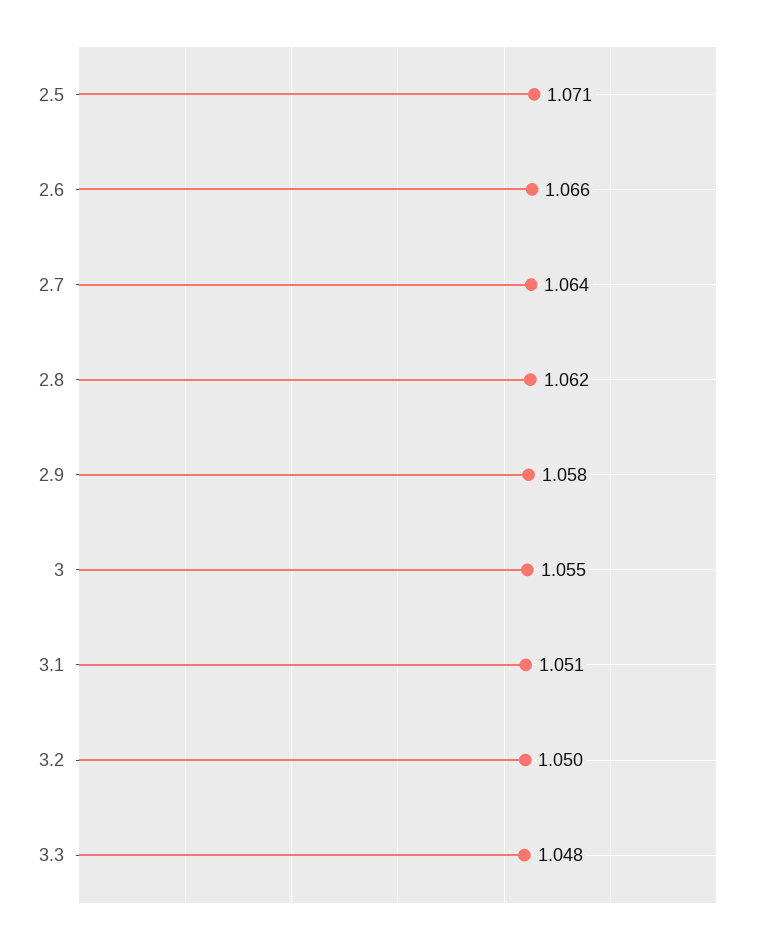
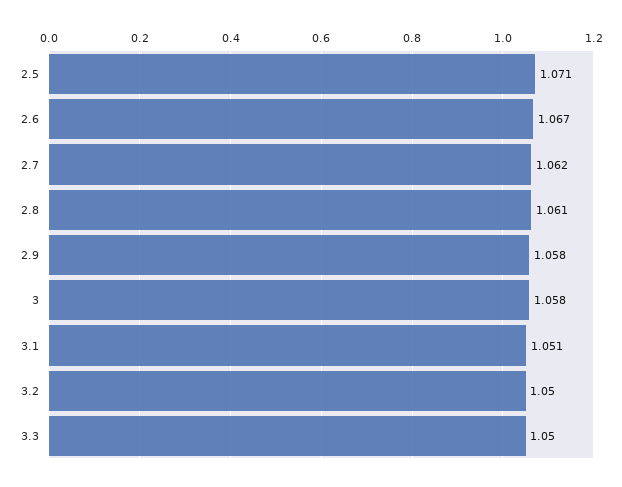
  {
    "2.5": 1.071,
-   "2.6": 1.066,
+   "2.6": 1.067,
-   "2.7": 1.064,
+   "2.7": 1.062,
-   "2.8": 1.062,
+   "2.8": 1.061,
    "2.9": 1.058,
-   "3": 1.055,
+   "3": 1.058,
    "3.1": 1.051,
    "3.2": 1.05,
-   "3.3": 1.048
+   "3.3": 1.05
  }

